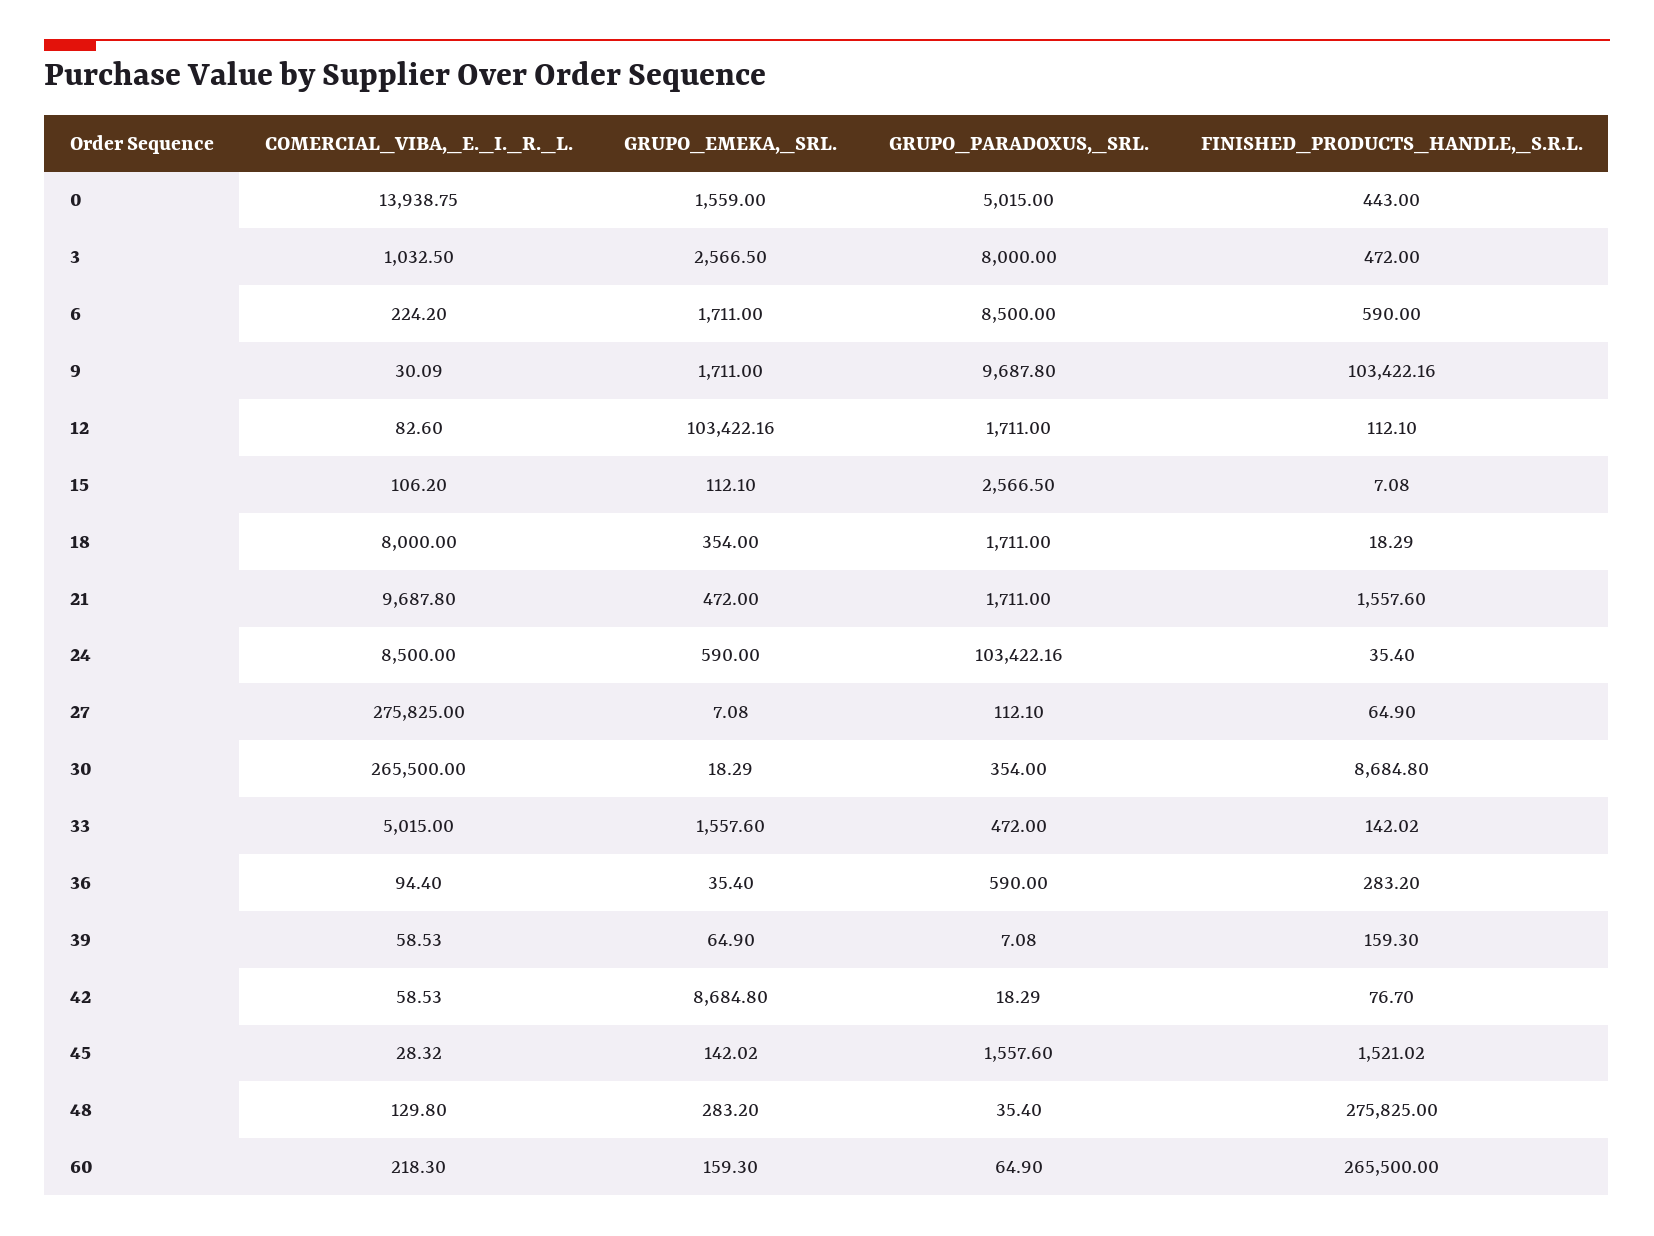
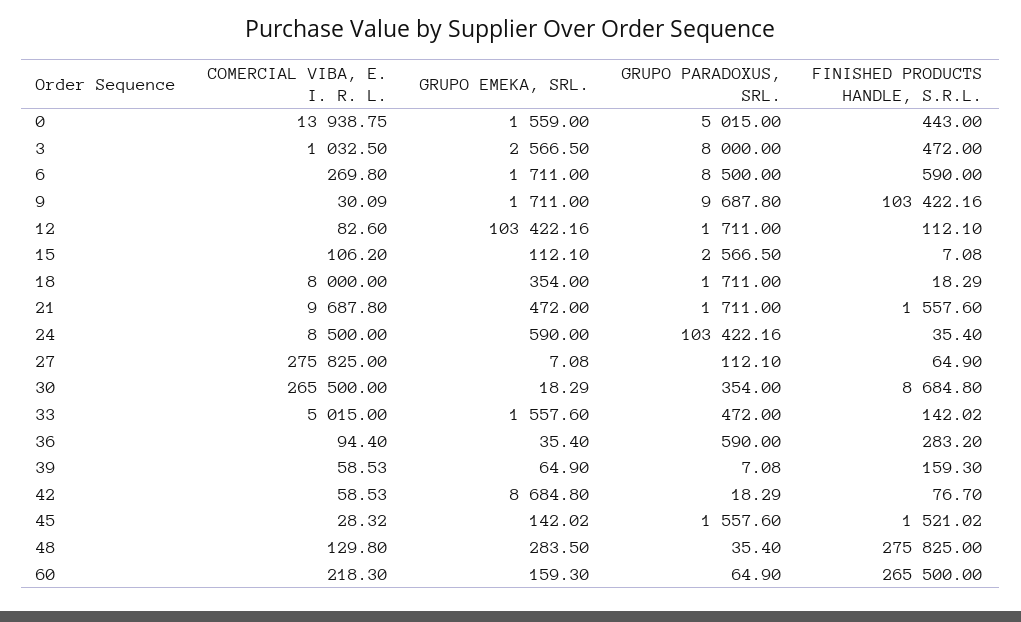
  {
    "COMERCIAL_VIBA,_E._I._R._L.": {
      "0": 13938.75,
      "3": 1032.5,
-     "6": 224.2,
+     "6": 269.8,
      "9": 30.09,
      "12": 82.6,
      "15": 106.2,
      "18": 8000,
      "21": 9687.8,
      "24": 8500,
      "27": 275825,
      "30": 265500,
      "33": 5015,
      "36": 94.4,
      "39": 58.53,
      "42": 58.53,
      "45": 28.32,
      "48": 129.8,
      "60": 218.3
    },
    "GRUPO_EMEKA,_SRL.": {
      "0": 1559,
      "3": 2566.5,
      "6": 1711,
      "9": 1711,
      "12": 103422.16,
      "15": 112.1,
      "18": 354,
      "21": 472,
      "24": 590,
      "27": 7.08,
      "30": 18.29,
      "33": 1557.6,
      "36": 35.4,
      "39": 64.9,
      "42": 8684.8,
      "45": 142.02,
-     "48": 283.2,
+     "48": 283.5,
      "60": 159.3
    },
    "GRUPO_PARADOXUS,_SRL.": {
      "0": 5015,
      "3": 8000,
      "6": 8500,
      "9": 9687.8,
      "12": 1711,
      "15": 2566.5,
      "18": 1711,
      "21": 1711,
      "24": 103422.16,
      "27": 112.1,
      "30": 354,
      "33": 472,
      "36": 590,
      "39": 7.08,
      "42": 18.29,
      "45": 1557.6,
      "48": 35.4,
      "60": 64.9
    },
    "FINISHED_PRODUCTS_HANDLE,_S.R.L.": {
      "0": 443,
      "3": 472,
      "6": 590,
      "9": 103422.16,
      "12": 112.1,
      "15": 7.08,
      "18": 18.29,
      "21": 1557.6,
      "24": 35.4,
      "27": 64.9,
      "30": 8684.8,
      "33": 142.02,
      "36": 283.2,
      "39": 159.3,
      "42": 76.7,
      "45": 1521.02,
      "48": 275825,
      "60": 265500
    }
  }

